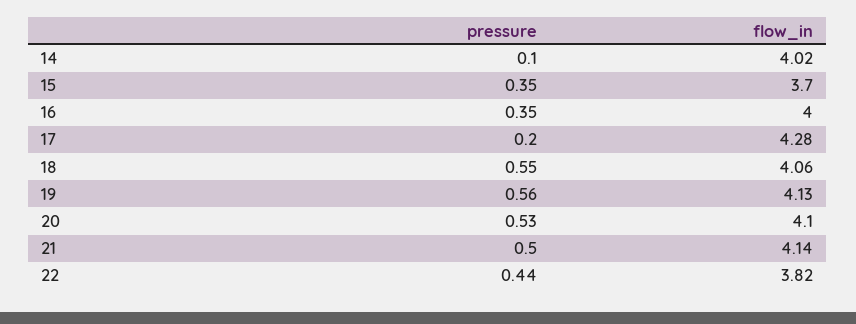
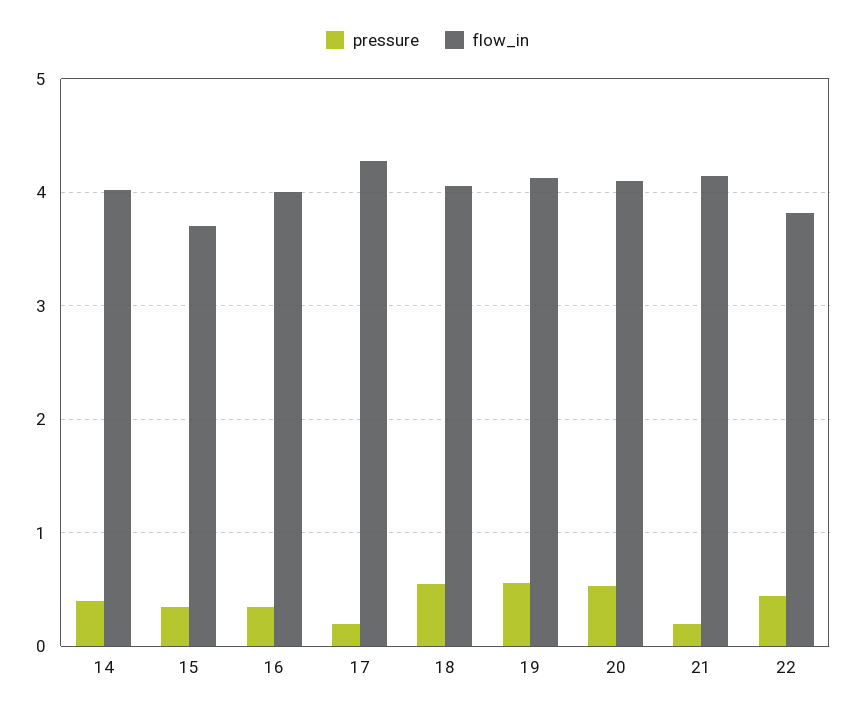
  {
    "pressure": {
-     "14": 0.1,
+     "14": 0.4,
      "15": 0.35,
      "16": 0.35,
      "17": 0.2,
      "18": 0.55,
      "19": 0.56,
      "20": 0.53,
-     "21": 0.5,
+     "21": 0.2,
      "22": 0.44
    },
    "flow_in": {
      "14": 4.02,
      "15": 3.7,
      "16": 4,
      "17": 4.28,
      "18": 4.06,
      "19": 4.13,
      "20": 4.1,
      "21": 4.14,
      "22": 3.82
    }
  }

